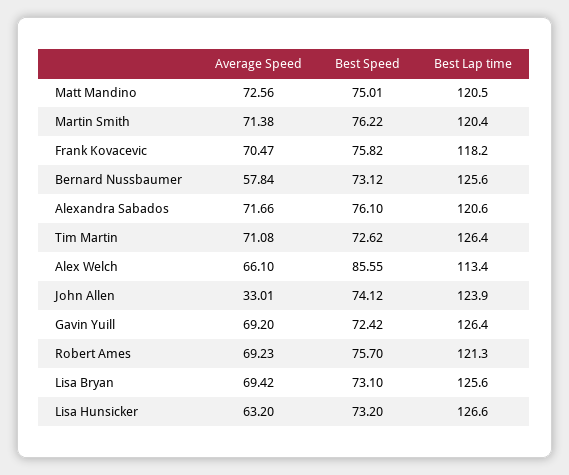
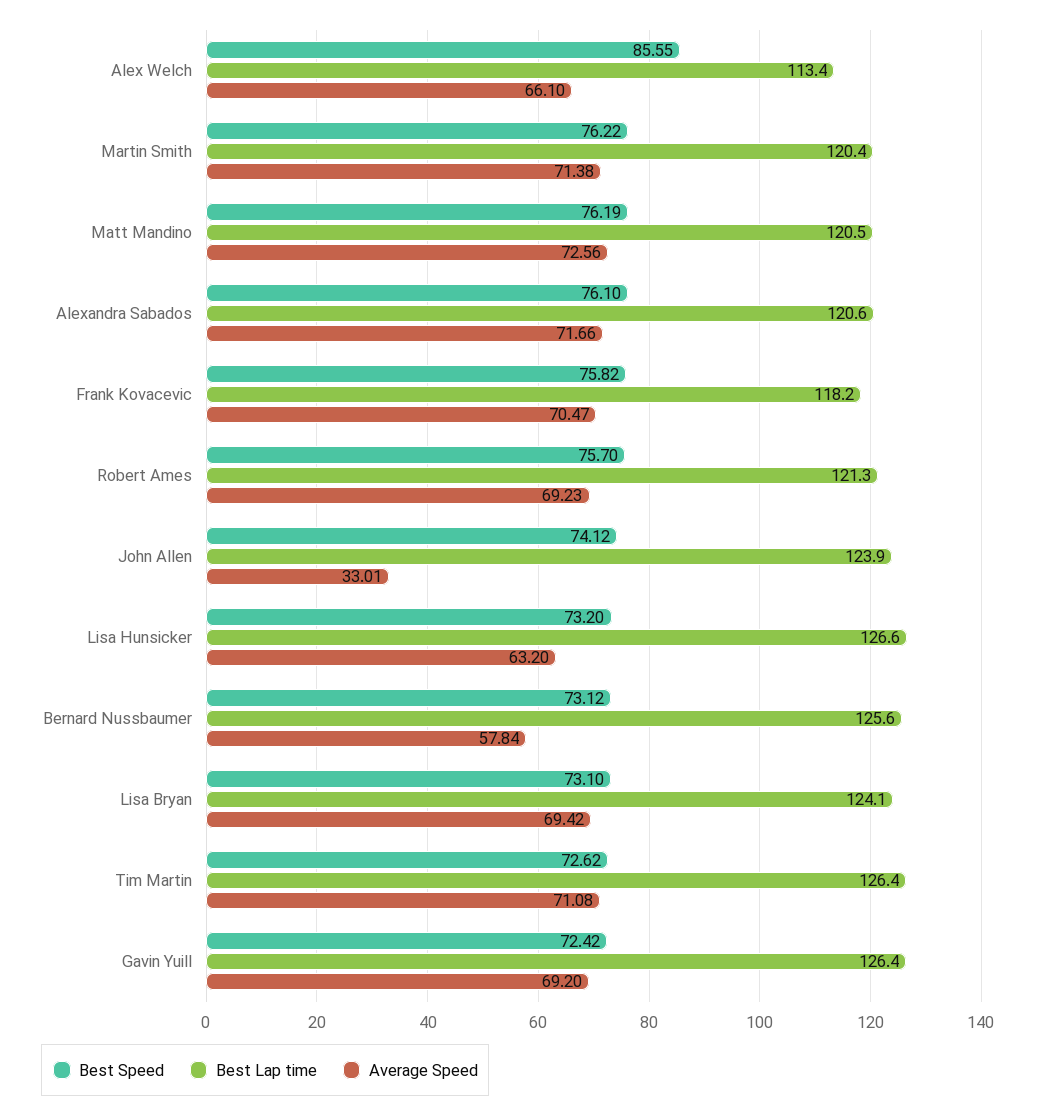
  {
    "Average Speed": {
      "Matt Mandino": 72.56,
      "Martin Smith": 71.38,
      "Frank Kovacevic": 70.47,
      "Bernard Nussbaumer": 57.84,
      "Alexandra Sabados": 71.66,
      "Tim Martin": 71.08,
      "Alex Welch": 66.1,
      "John Allen": 33.01,
      "Gavin Yuill": 69.2,
      "Robert Ames": 69.23,
      "Lisa Bryan": 69.42,
      "Lisa Hunsicker": 63.2
    },
    "Best Speed": {
-     "Matt Mandino": 75.01,
+     "Matt Mandino": 76.19,
      "Martin Smith": 76.22,
      "Frank Kovacevic": 75.82,
      "Bernard Nussbaumer": 73.12,
      "Alexandra Sabados": 76.1,
      "Tim Martin": 72.62,
      "Alex Welch": 85.55,
      "John Allen": 74.12,
      "Gavin Yuill": 72.42,
      "Robert Ames": 75.7,
      "Lisa Bryan": 73.1,
      "Lisa Hunsicker": 73.2
    },
    "Best Lap time": {
      "Matt Mandino": 120.5,
      "Martin Smith": 120.4,
      "Frank Kovacevic": 118.2,
      "Bernard Nussbaumer": 125.6,
      "Alexandra Sabados": 120.6,
      "Tim Martin": 126.4,
      "Alex Welch": 113.4,
      "John Allen": 123.9,
      "Gavin Yuill": 126.4,
      "Robert Ames": 121.3,
-     "Lisa Bryan": 125.6,
+     "Lisa Bryan": 124.1,
      "Lisa Hunsicker": 126.6
    }
  }

